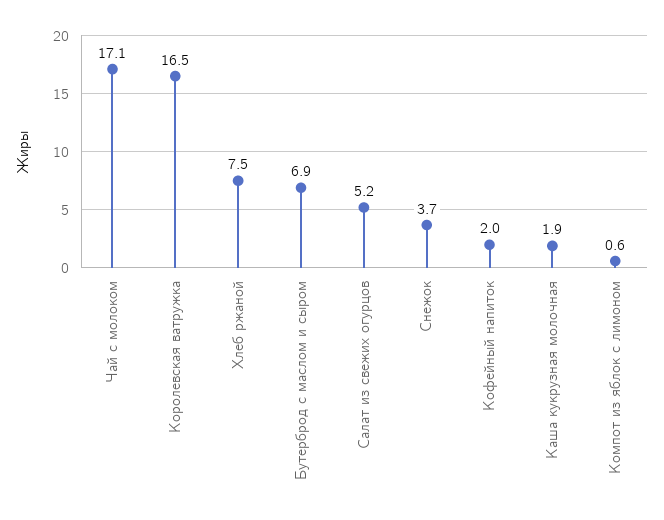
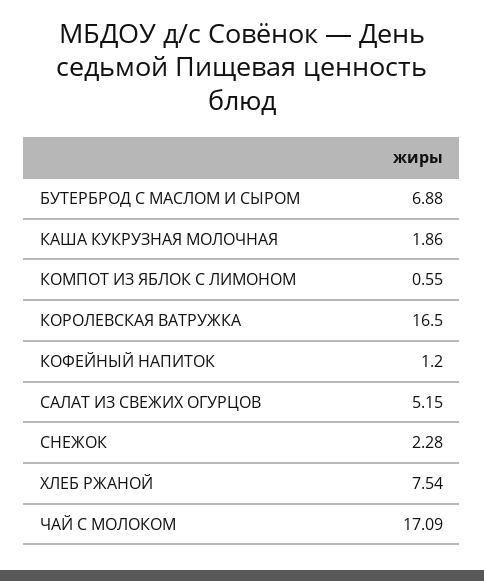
  {
    "Чай с молоком": 17.09,
    "Королевская ватружка": 16.5,
    "Хлеб ржаной": 7.54,
    "Бутерброд с маслом и сыром": 6.88,
    "Салат из свежих огурцов": 5.15,
-   "Снежок": 3.7,
+   "Снежок": 2.28,
-   "Кофейный напиток": 2,
+   "Кофейный напиток": 1.2,
    "Каша кукрузная молочная": 1.86,
    "Компот из яблок с лимоном": 0.55
  }

